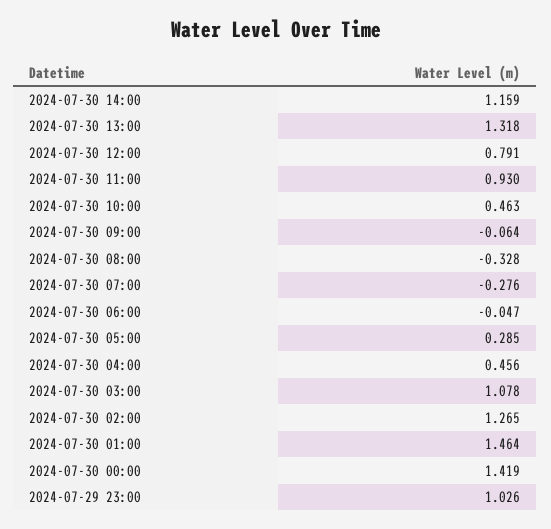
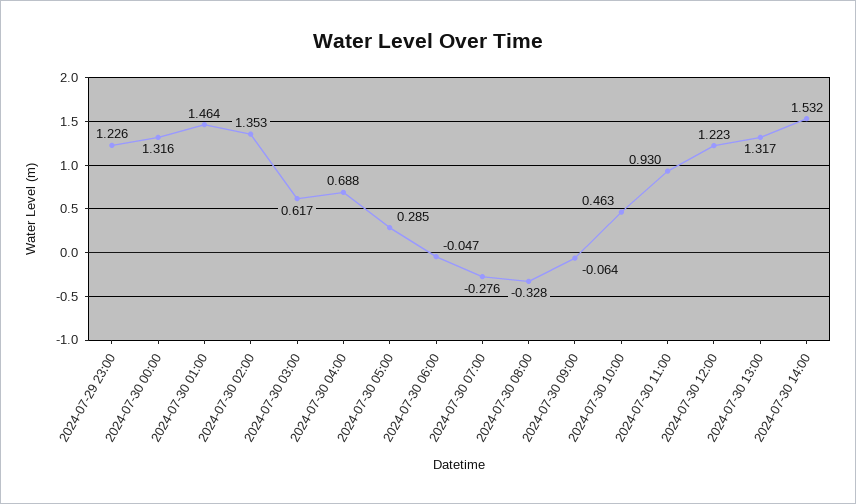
  {
-   "2024-07-30 14:00": 1.159,
+   "2024-07-30 14:00": 1.532,
-   "2024-07-30 13:00": 1.318,
+   "2024-07-30 13:00": 1.317,
-   "2024-07-30 12:00": 0.791,
+   "2024-07-30 12:00": 1.223,
    "2024-07-30 11:00": 0.93,
    "2024-07-30 10:00": 0.463,
    "2024-07-30 09:00": -0.064,
    "2024-07-30 08:00": -0.328,
    "2024-07-30 07:00": -0.276,
    "2024-07-30 06:00": -0.047,
    "2024-07-30 05:00": 0.285,
-   "2024-07-30 04:00": 0.456,
+   "2024-07-30 04:00": 0.688,
-   "2024-07-30 03:00": 1.078,
+   "2024-07-30 03:00": 0.617,
-   "2024-07-30 02:00": 1.265,
+   "2024-07-30 02:00": 1.353,
    "2024-07-30 01:00": 1.464,
-   "2024-07-30 00:00": 1.419,
+   "2024-07-30 00:00": 1.316,
-   "2024-07-29 23:00": 1.026
+   "2024-07-29 23:00": 1.226
  }

